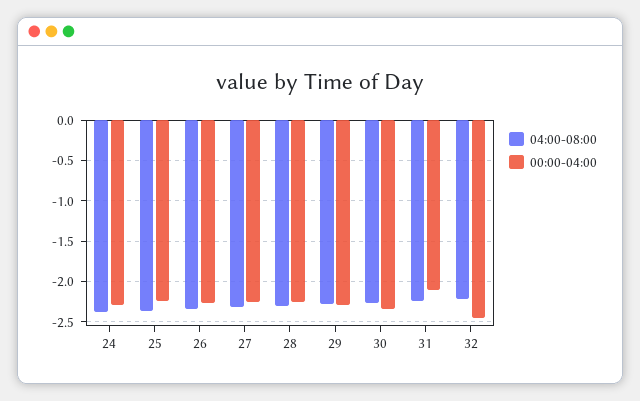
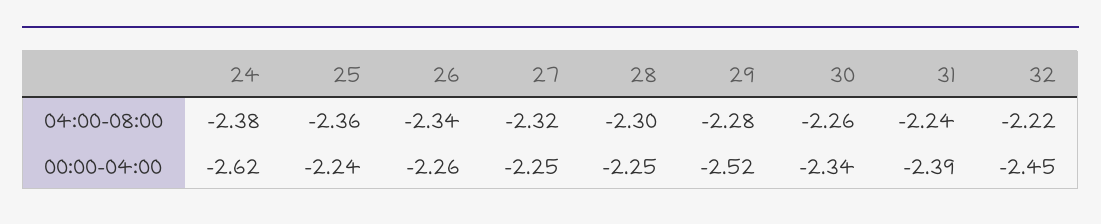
  {
    "04:00-08:00": {
      "24": -2.38,
      "25": -2.36,
      "26": -2.34,
      "27": -2.32,
      "28": -2.3,
      "29": -2.28,
      "30": -2.26,
      "31": -2.24,
      "32": -2.22
    },
    "00:00-04:00": {
-     "24": -2.3,
+     "24": -2.62,
      "25": -2.24,
      "26": -2.26,
      "27": -2.25,
      "28": -2.25,
-     "29": -2.3,
+     "29": -2.52,
      "30": -2.34,
-     "31": -2.1,
+     "31": -2.39,
      "32": -2.45
    }
  }

